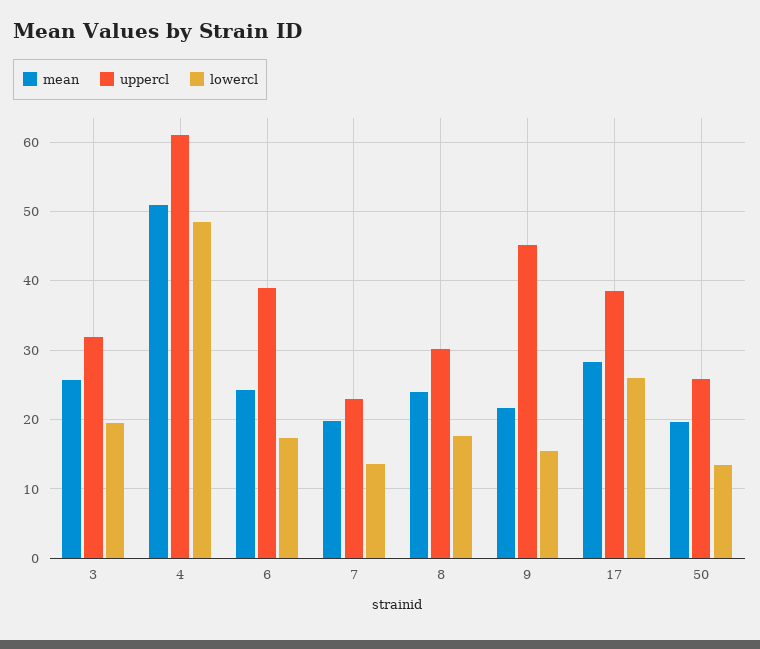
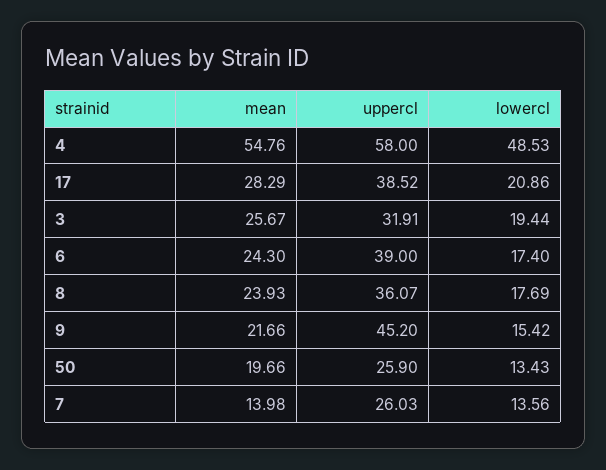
  {
    "mean": {
      "3": 25.67,
-     "4": 51,
+     "4": 54.76,
      "6": 24.3,
-     "7": 20,
+     "7": 13.98,
      "8": 23.93,
      "9": 21.66,
      "17": 28.29,
      "50": 19.66
    },
    "uppercl": {
      "3": 31.91,
-     "4": 61,
+     "4": 58,
      "6": 39,
-     "7": 23,
+     "7": 26.03,
-     "8": 30,
+     "8": 36.07,
      "9": 45.2,
      "17": 38.52,
      "50": 25.9
    },
    "lowercl": {
      "3": 19.44,
      "4": 48.53,
      "6": 17.4,
      "7": 13.56,
      "8": 17.69,
      "9": 15.42,
-     "17": 26,
+     "17": 20.86,
      "50": 13.43
    }
  }

